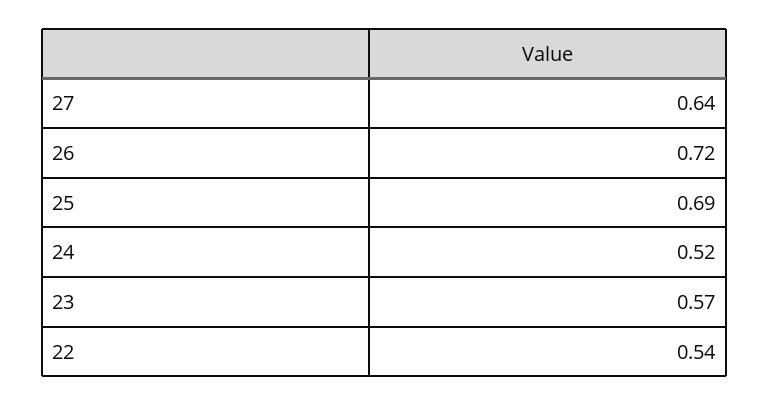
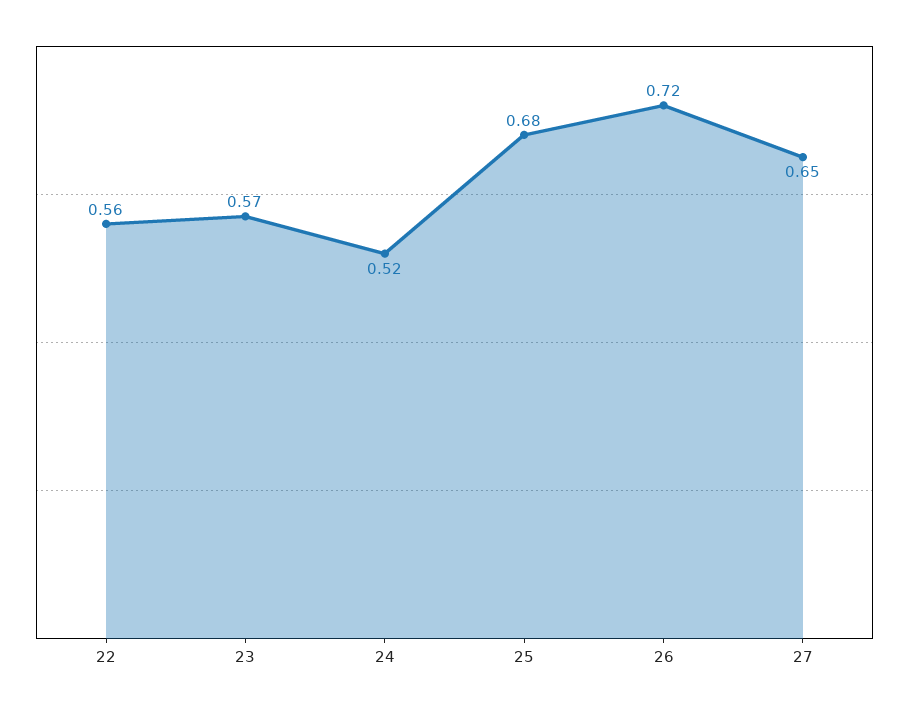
  {
-   "27": 0.64,
+   "27": 0.65,
    "26": 0.72,
-   "25": 0.69,
+   "25": 0.68,
    "24": 0.52,
    "23": 0.57,
-   "22": 0.54
+   "22": 0.56
  }

